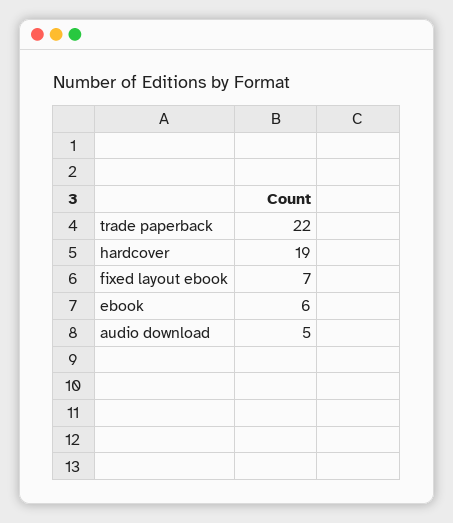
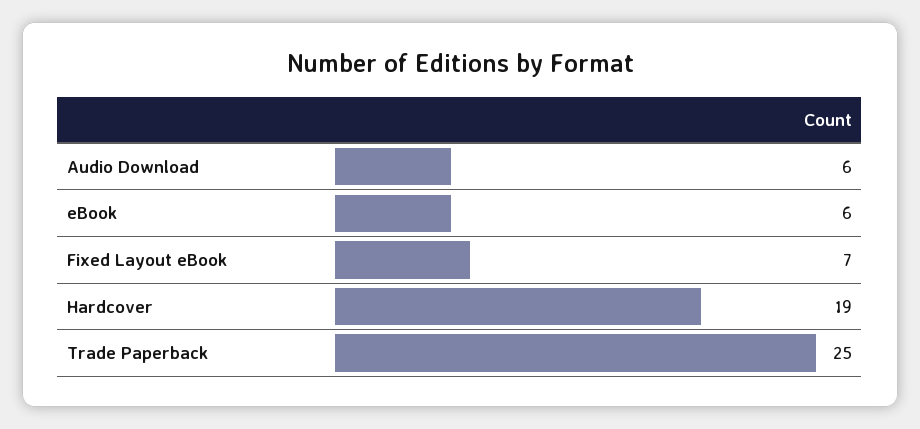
  {
-   "trade paperback": 22,
+   "trade paperback": 25,
    "hardcover": 19,
    "fixed layout ebook": 7,
    "ebook": 6,
-   "audio download": 5
+   "audio download": 6
  }

